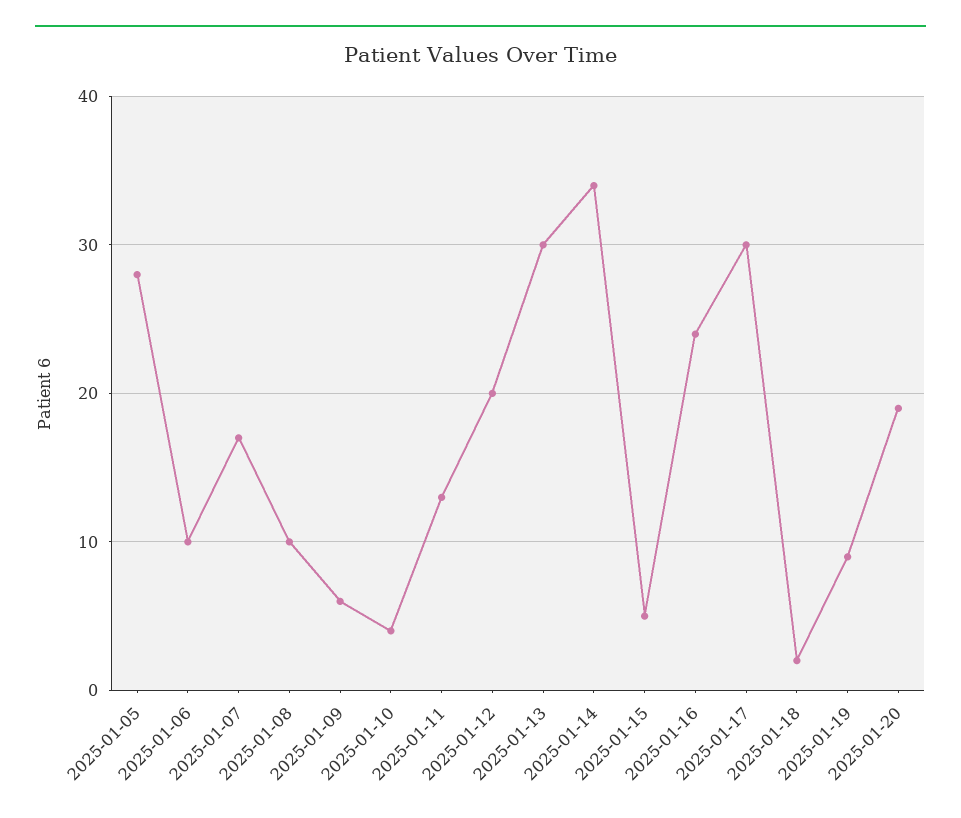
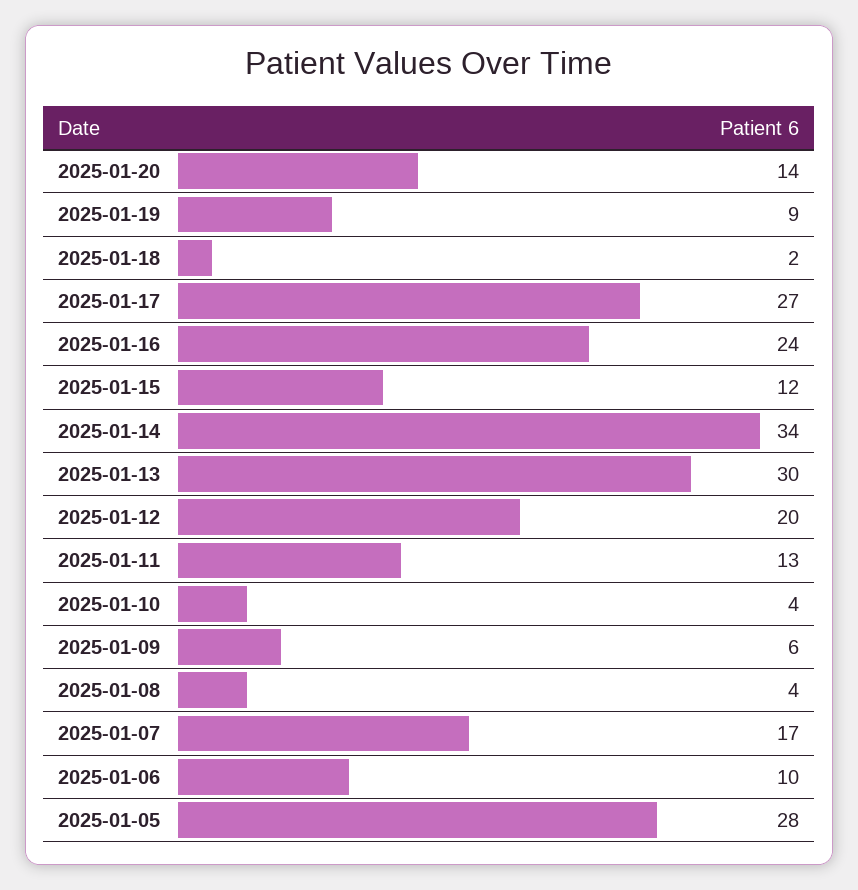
  {
    "2025-01-05": 28,
    "2025-01-06": 10,
    "2025-01-07": 17,
-   "2025-01-08": 10,
+   "2025-01-08": 4,
    "2025-01-09": 6,
    "2025-01-10": 4,
    "2025-01-11": 13,
    "2025-01-12": 20,
    "2025-01-13": 30,
    "2025-01-14": 34,
-   "2025-01-15": 5,
+   "2025-01-15": 12,
    "2025-01-16": 24,
-   "2025-01-17": 30,
+   "2025-01-17": 27,
    "2025-01-18": 2,
    "2025-01-19": 9,
-   "2025-01-20": 19
+   "2025-01-20": 14
  }

